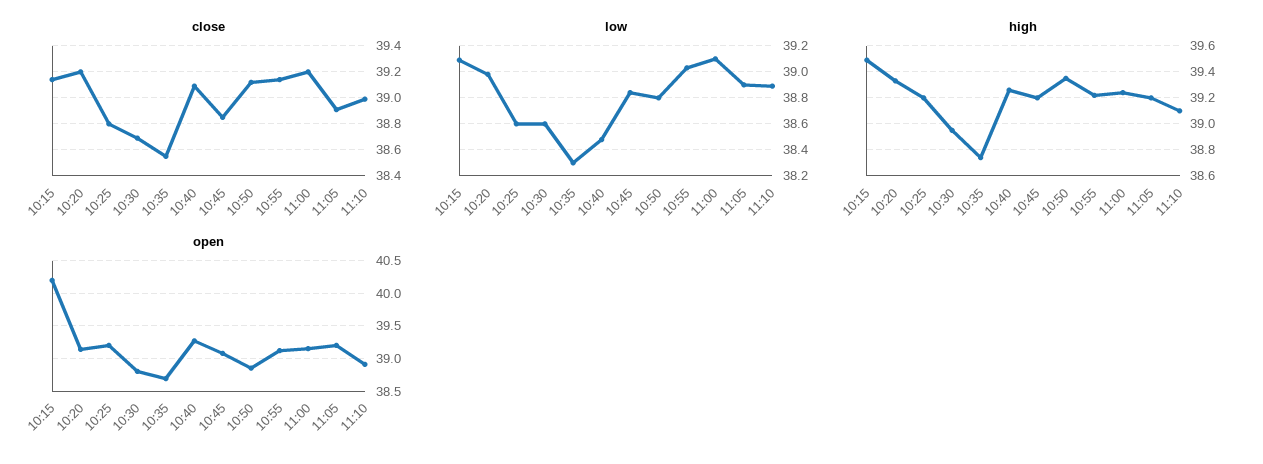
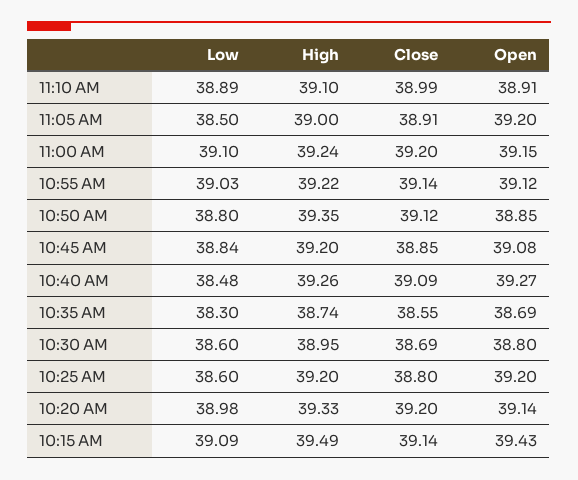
  {
    "close": {
      "10:15": 39.14,
      "10:20": 39.2,
      "10:25": 38.8,
      "10:30": 38.69,
      "10:35": 38.55,
      "10:40": 39.09,
      "10:45": 38.85,
      "10:50": 39.12,
      "10:55": 39.14,
      "11:00": 39.2,
      "11:05": 38.91,
      "11:10": 38.99
    },
    "low": {
      "10:15": 39.09,
      "10:20": 38.98,
      "10:25": 38.6,
      "10:30": 38.6,
      "10:35": 38.3,
      "10:40": 38.48,
      "10:45": 38.84,
      "10:50": 38.8,
      "10:55": 39.03,
      "11:00": 39.1,
-     "11:05": 38.9,
+     "11:05": 38.5,
      "11:10": 38.89
    },
    "high": {
      "10:15": 39.49,
      "10:20": 39.33,
      "10:25": 39.2,
      "10:30": 38.95,
      "10:35": 38.74,
      "10:40": 39.26,
      "10:45": 39.2,
      "10:50": 39.35,
      "10:55": 39.22,
      "11:00": 39.24,
-     "11:05": 39.2,
+     "11:05": 39,
      "11:10": 39.1
    },
    "open": {
-     "10:15": 40.2,
+     "10:15": 39.43,
      "10:20": 39.14,
      "10:25": 39.2,
      "10:30": 38.8,
      "10:35": 38.69,
      "10:40": 39.27,
      "10:45": 39.08,
      "10:50": 38.85,
      "10:55": 39.12,
      "11:00": 39.15,
      "11:05": 39.2,
      "11:10": 38.91
    }
  }

